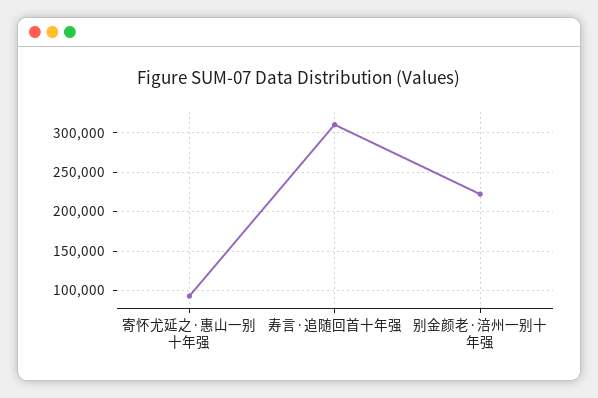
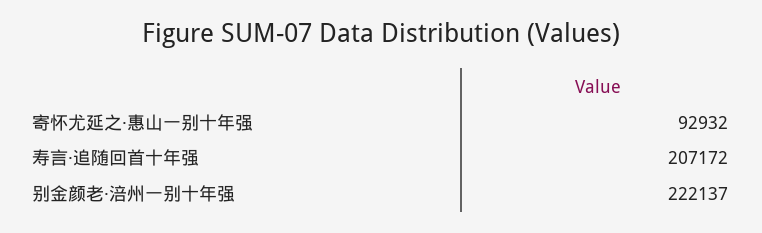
  {
    "寄怀尤延之·惠山一别十年强": 92932,
-   "寿言·追随回首十年强": 310000,
+   "寿言·追随回首十年强": 207172,
    "别金颜老·涪州一别十年强": 222137
  }

